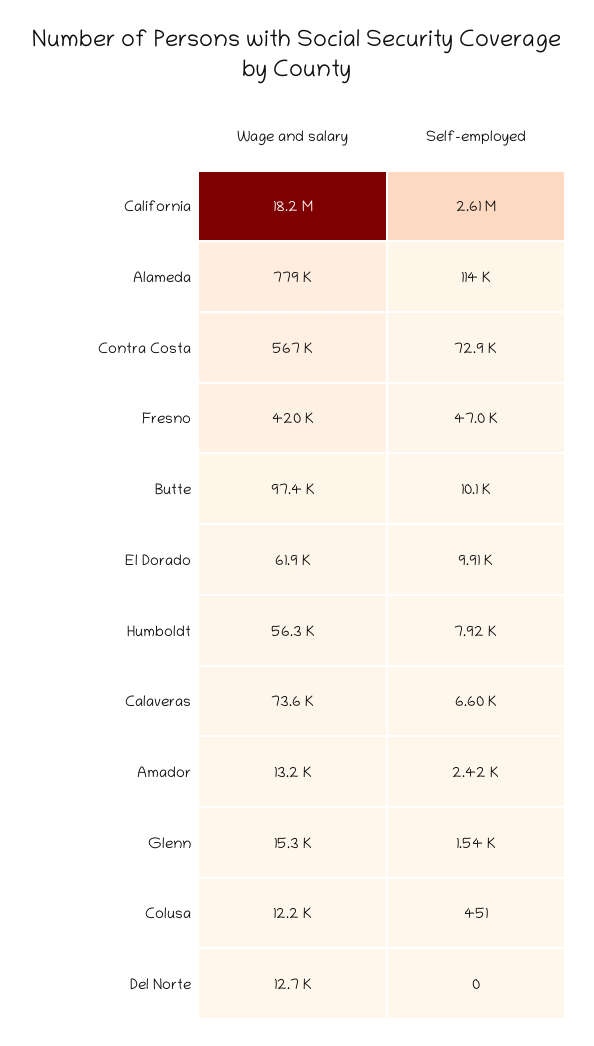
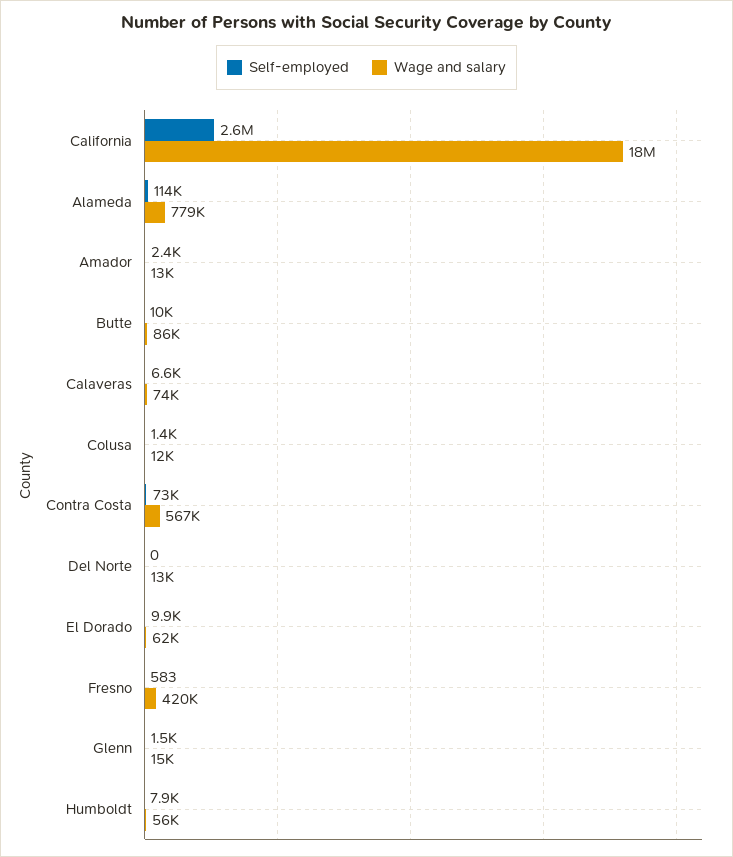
  {
    "Wage and salary": {
      "California": 18200000,
      "Alameda": 779000,
      "Contra Costa": 567000,
      "Fresno": 420000,
-     "Butte": 97400,
+     "Butte": 86000,
      "El Dorado": 61900,
      "Humboldt": 56300,
      "Calaveras": 73600,
      "Amador": 13200,
      "Glenn": 15300,
      "Colusa": 12200,
      "Del Norte": 12700
    },
    "Self-employed": {
      "California": 2610000,
      "Alameda": 114000,
      "Contra Costa": 72900,
-     "Fresno": 47000,
+     "Fresno": 583,
      "Butte": 10100,
      "El Dorado": 9910,
      "Humboldt": 7920,
      "Calaveras": 6600,
      "Amador": 2420,
      "Glenn": 1540,
-     "Colusa": 451,
+     "Colusa": 1400,
      "Del Norte": 0
    }
  }

